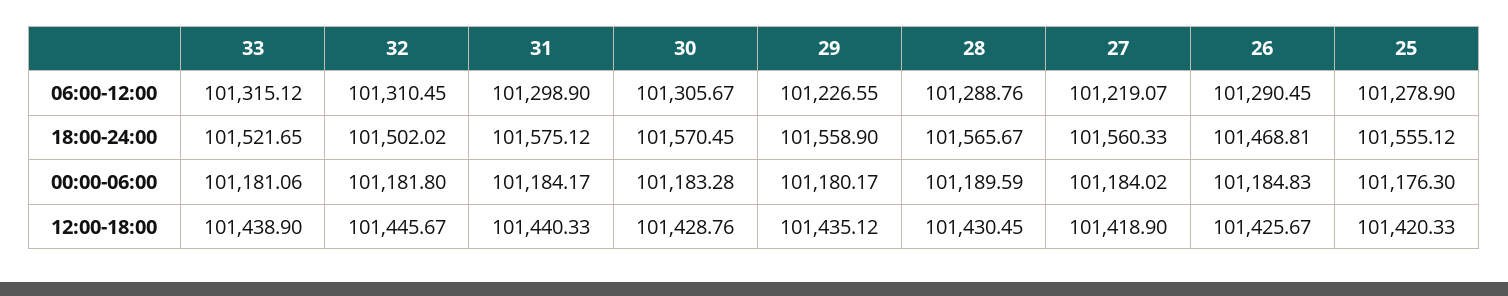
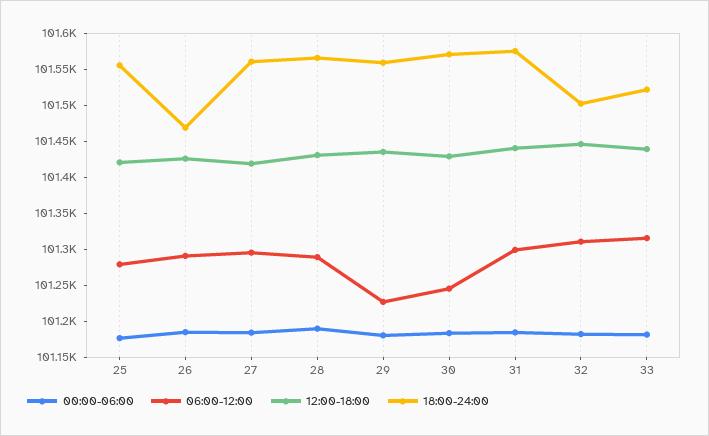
  {
    "06:00-12:00": {
      "33": 101315.12,
      "32": 101310.45,
      "31": 101298.9,
-     "30": 101305.67,
+     "30": 101250,
      "29": 101226.55,
      "28": 101288.76,
-     "27": 101219.07,
+     "27": 101300,
      "26": 101290.45,
      "25": 101278.9
    },
    "18:00-24:00": {
      "33": 101521.65,
      "32": 101502.02,
      "31": 101575.12,
      "30": 101570.45,
      "29": 101558.9,
      "28": 101565.67,
      "27": 101560.33,
      "26": 101468.81,
      "25": 101555.12
    },
    "00:00-06:00": {
      "33": 101181.06,
      "32": 101181.8,
      "31": 101184.17,
      "30": 101183.28,
      "29": 101180.17,
      "28": 101189.59,
      "27": 101184.02,
      "26": 101184.83,
      "25": 101176.3
    },
    "12:00-18:00": {
      "33": 101438.9,
      "32": 101445.67,
      "31": 101440.33,
      "30": 101428.76,
      "29": 101435.12,
      "28": 101430.45,
      "27": 101418.9,
      "26": 101425.67,
      "25": 101420.33
    }
  }

